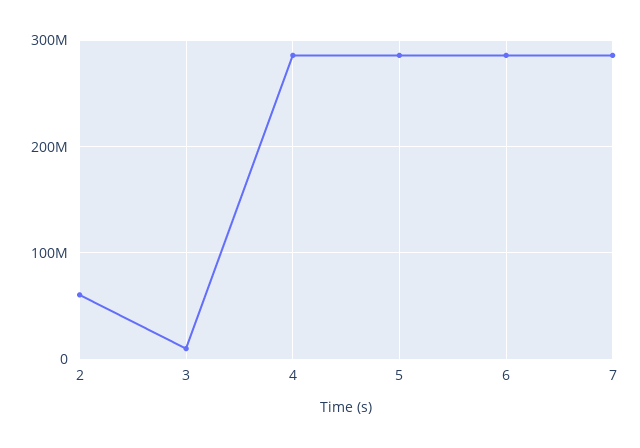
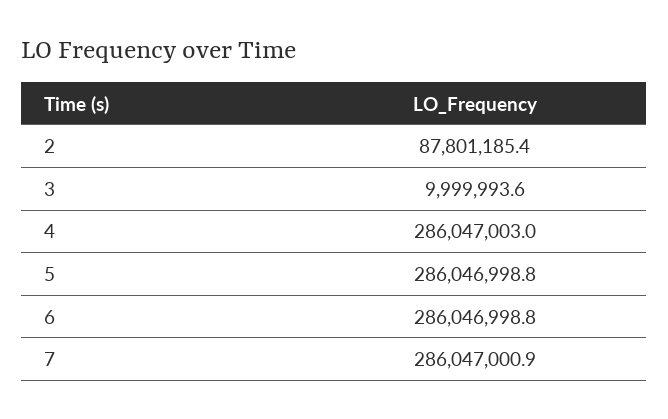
  {
-   "2": 60000000,
+   "2": 87801185.4,
    "3": 9999993.6,
    "4": 286047003,
    "5": 286046998.8,
    "6": 286046998.8,
    "7": 286047000.9
  }

